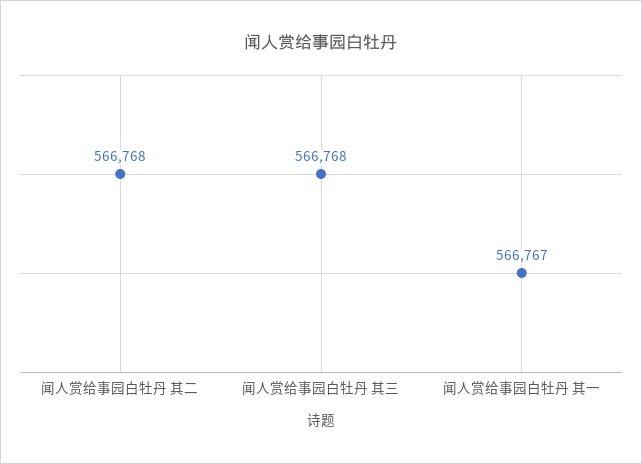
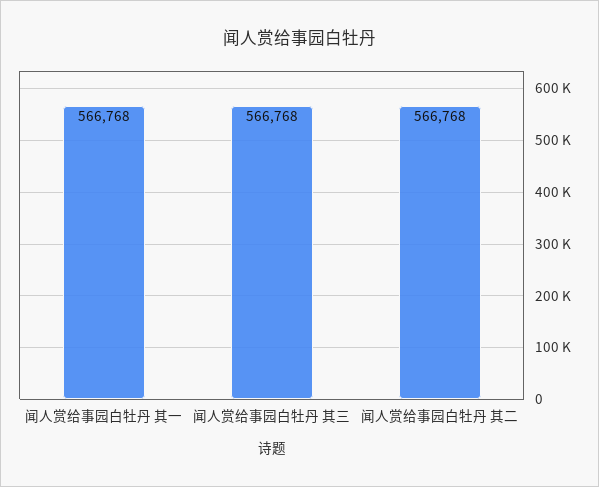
  {
    "闻人赏给事园白牡丹 其二": 566768,
    "闻人赏给事园白牡丹 其三": 566768,
-   "闻人赏给事园白牡丹 其一": 566767
+   "闻人赏给事园白牡丹 其一": 566768
  }

